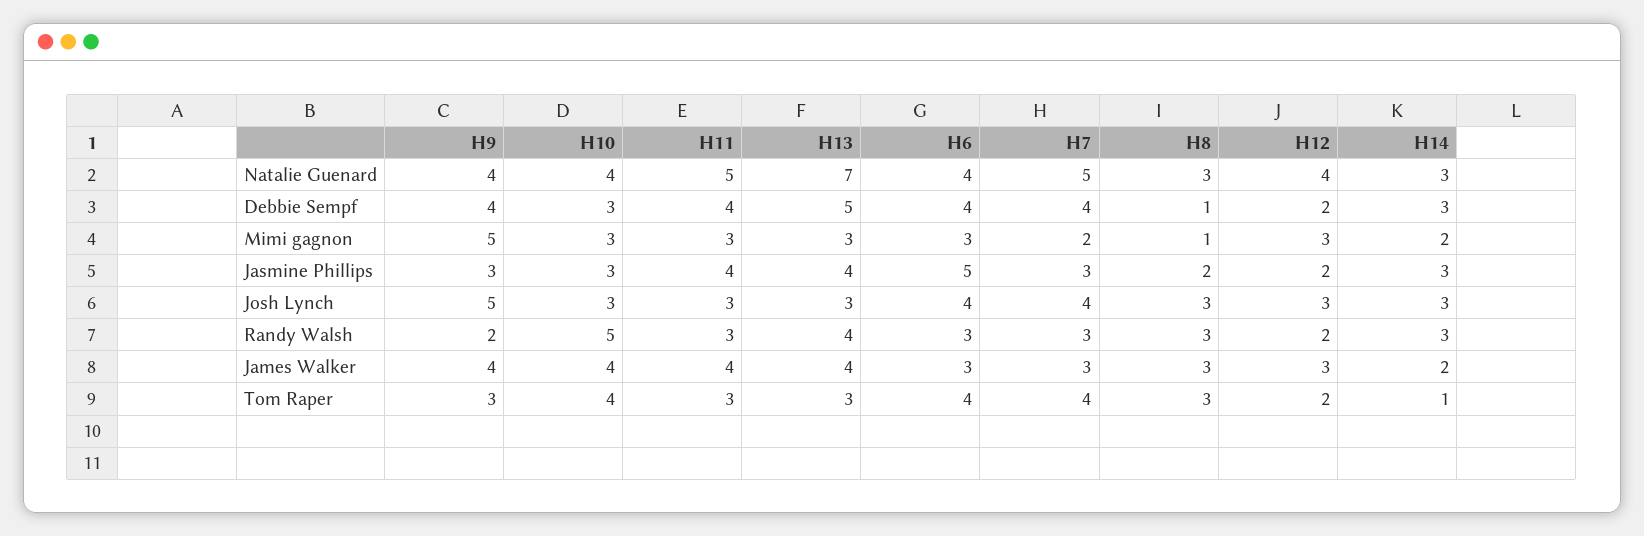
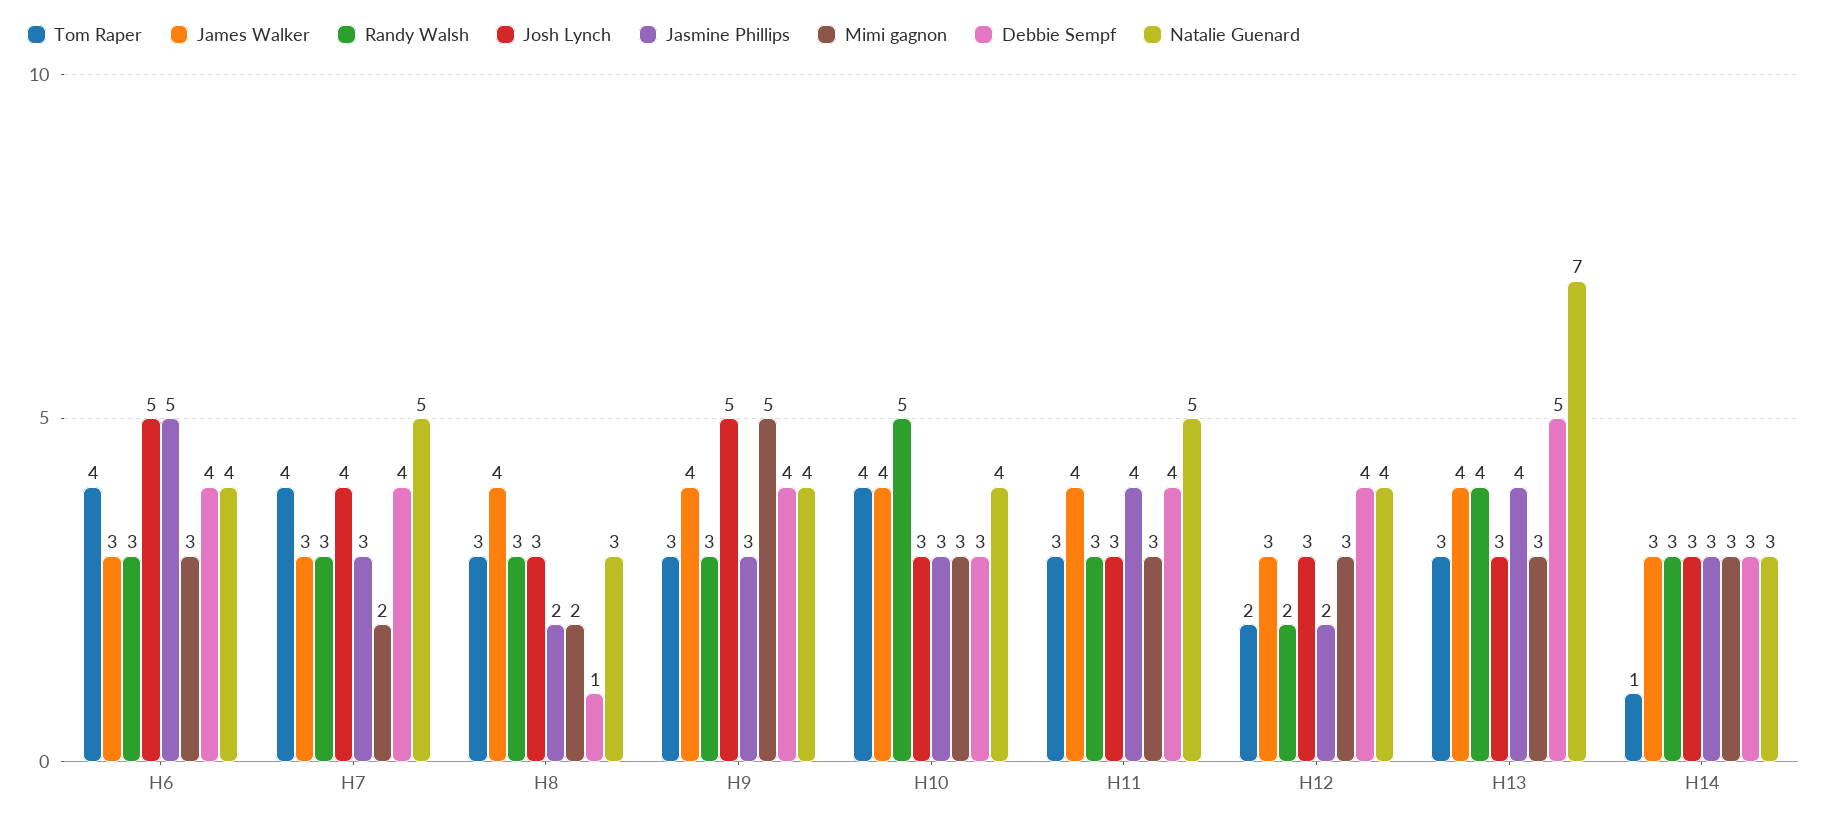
  {
    "Natalie Guenard": {
      "H9": 4,
      "H10": 4,
      "H11": 5,
      "H13": 7,
      "H6": 4,
      "H7": 5,
      "H8": 3,
      "H12": 4,
      "H14": 3
    },
    "Debbie Sempf": {
      "H9": 4,
      "H10": 3,
      "H11": 4,
      "H13": 5,
      "H6": 4,
      "H7": 4,
      "H8": 1,
-     "H12": 2,
+     "H12": 4,
      "H14": 3
    },
    "Mimi gagnon": {
      "H9": 5,
      "H10": 3,
      "H11": 3,
      "H13": 3,
      "H6": 3,
      "H7": 2,
-     "H8": 1,
+     "H8": 2,
      "H12": 3,
-     "H14": 2
+     "H14": 3
    },
    "Jasmine Phillips": {
      "H9": 3,
      "H10": 3,
      "H11": 4,
      "H13": 4,
      "H6": 5,
      "H7": 3,
      "H8": 2,
      "H12": 2,
      "H14": 3
    },
    "Josh Lynch": {
      "H9": 5,
      "H10": 3,
      "H11": 3,
      "H13": 3,
-     "H6": 4,
+     "H6": 5,
      "H7": 4,
      "H8": 3,
      "H12": 3,
      "H14": 3
    },
    "Randy Walsh": {
-     "H9": 2,
+     "H9": 3,
      "H10": 5,
      "H11": 3,
      "H13": 4,
      "H6": 3,
      "H7": 3,
      "H8": 3,
      "H12": 2,
      "H14": 3
    },
    "James Walker": {
      "H9": 4,
      "H10": 4,
      "H11": 4,
      "H13": 4,
      "H6": 3,
      "H7": 3,
-     "H8": 3,
+     "H8": 4,
      "H12": 3,
-     "H14": 2
+     "H14": 3
    },
    "Tom Raper": {
      "H9": 3,
      "H10": 4,
      "H11": 3,
      "H13": 3,
      "H6": 4,
      "H7": 4,
      "H8": 3,
      "H12": 2,
      "H14": 1
    }
  }

